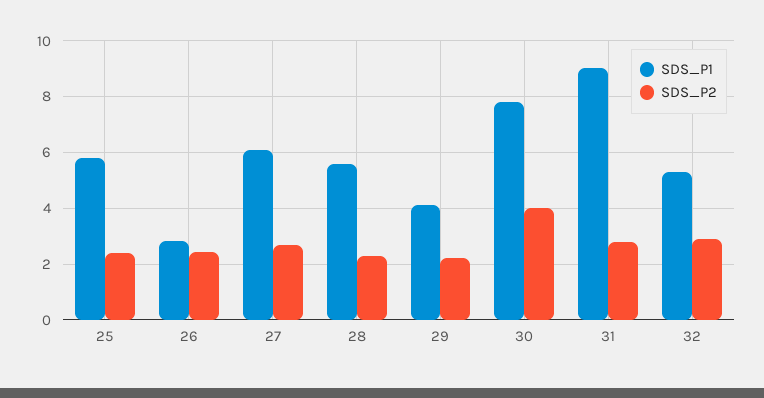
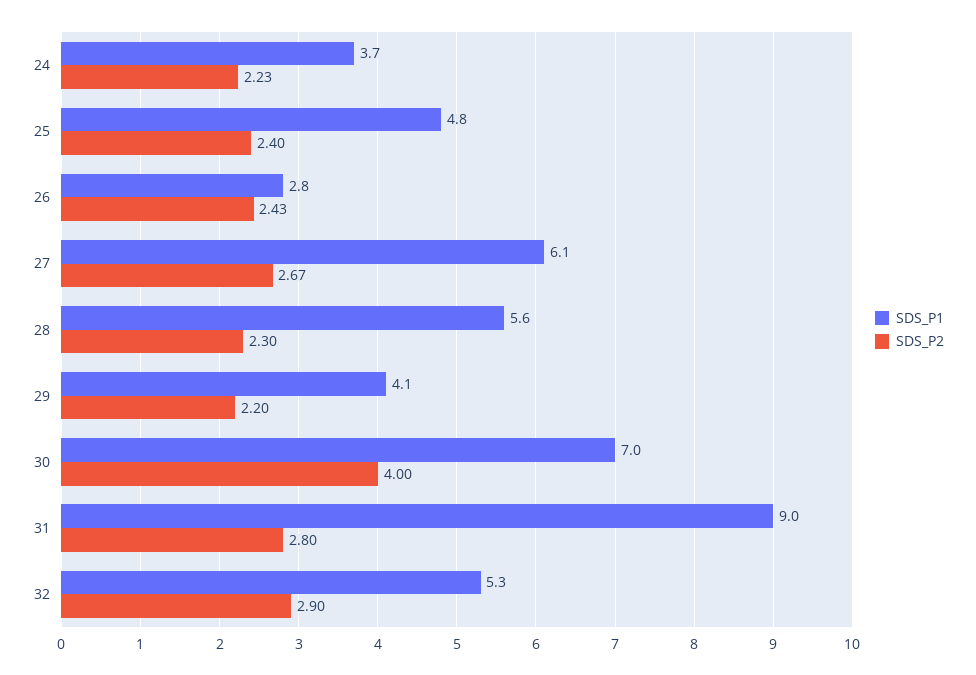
  {
    "SDS_P1": {
-     "25": 5.75,
+     "25": 4.8,
      "26": 2.8,
      "27": 6.1,
      "28": 5.6,
      "29": 4.1,
-     "30": 7.75,
+     "30": 7,
      "31": 9,
-     "32": 5.3
+     "32": 5.3,
+     "24": 3.7
    },
    "SDS_P2": {
      "25": 2.4,
      "26": 2.43,
      "27": 2.67,
      "28": 2.3,
      "29": 2.2,
      "30": 4,
      "31": 2.8,
-     "32": 2.9
+     "32": 2.9,
+     "24": 2.23
    }
  }

